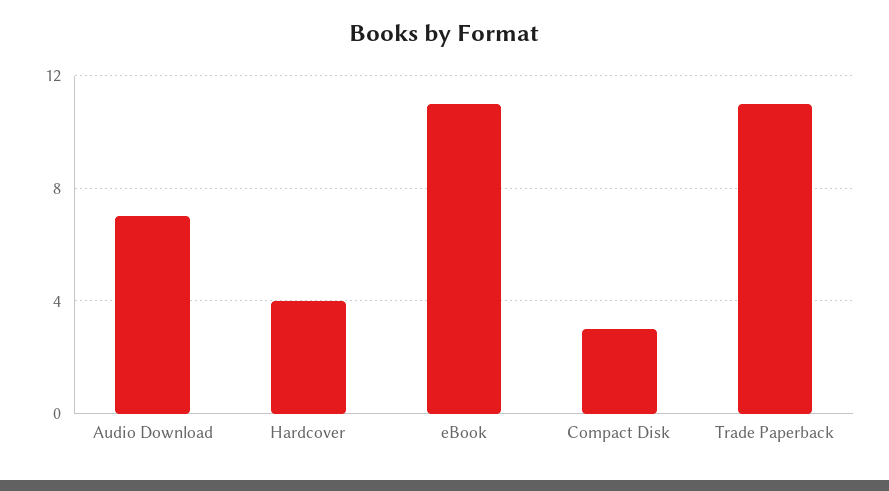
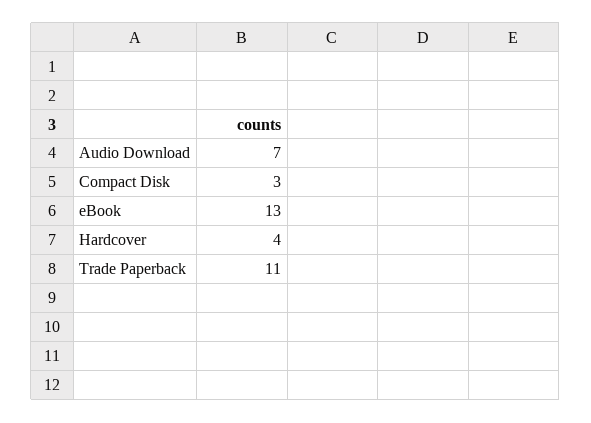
  {
    "Audio Download": 7,
    "Hardcover": 4,
-   "eBook": 11,
+   "eBook": 13,
    "Compact Disk": 3,
    "Trade Paperback": 11
  }

